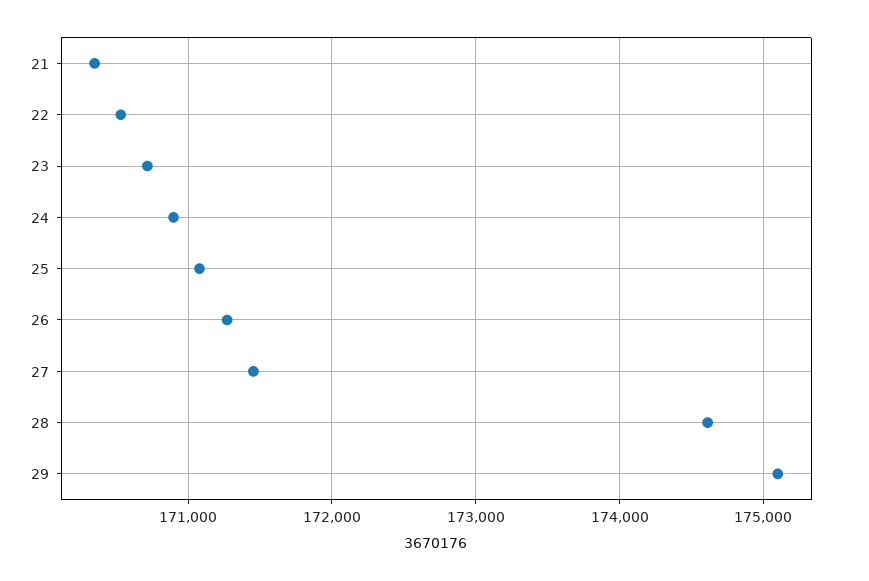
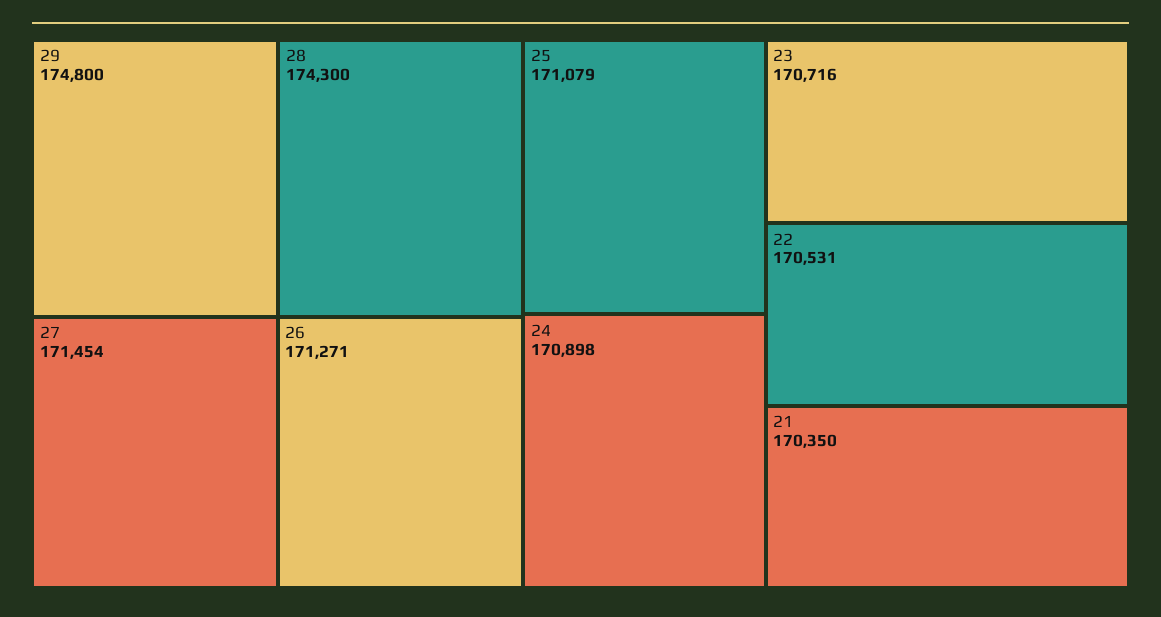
  {
    "21": 170350,
    "22": 170531,
    "23": 170716,
    "24": 170898,
    "25": 171079,
    "26": 171271,
    "27": 171454,
-   "28": 174600,
+   "28": 174300,
-   "29": 175100
+   "29": 174800
  }

